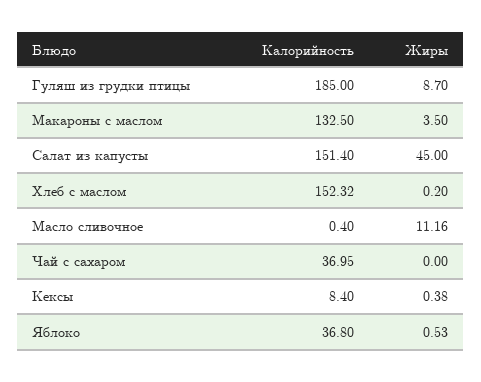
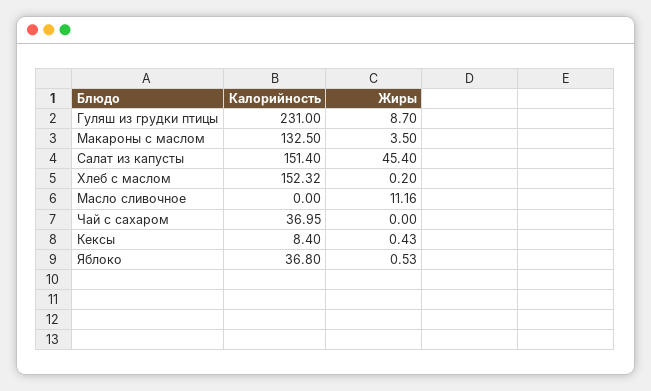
  {
    "Калорийность": {
-     "Гуляш из грудки птицы": 185,
+     "Гуляш из грудки птицы": 231,
      "Макароны с маслом": 132.5,
      "Салат из капусты": 151.4,
      "Хлеб с маслом": 152.32,
-     "Масло сливочное": 0.4,
+     "Масло сливочное": 0,
      "Чай с сахаром": 36.95,
      "Кексы": 8.4,
      "Яблоко": 36.8
    },
    "Жиры": {
      "Гуляш из грудки птицы": 8.7,
      "Макароны с маслом": 3.5,
-     "Салат из капусты": 45,
+     "Салат из капусты": 45.4,
      "Хлеб с маслом": 0.2,
      "Масло сливочное": 11.16,
      "Чай с сахаром": 0,
-     "Кексы": 0.38,
+     "Кексы": 0.43,
      "Яблоко": 0.53
    }
  }

